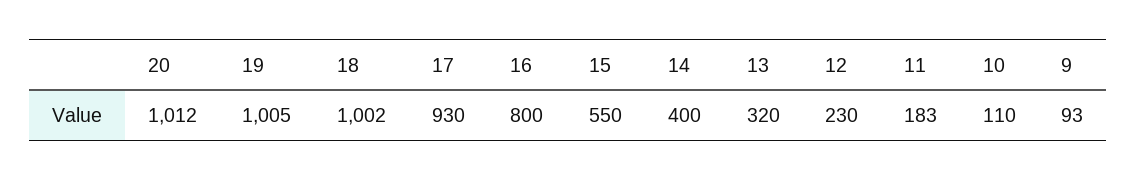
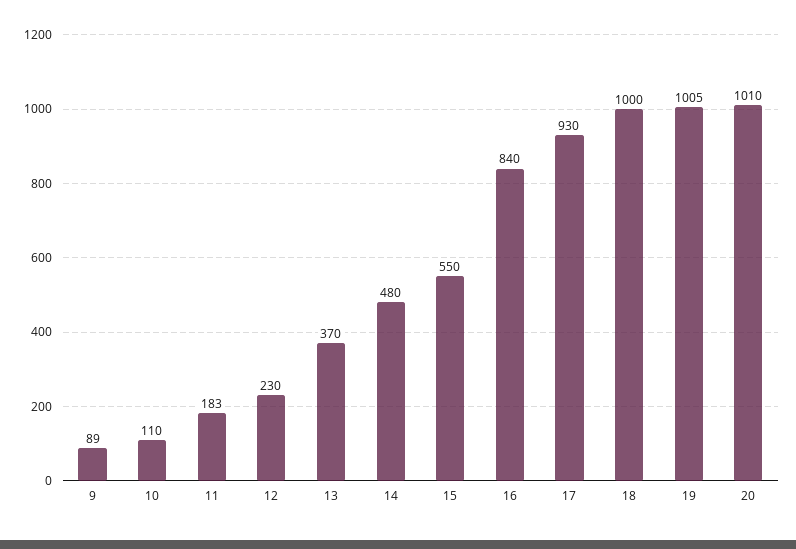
  {
-   "20": 1012,
+   "20": 1010,
    "19": 1005,
-   "18": 1002,
+   "18": 1000,
    "17": 930,
-   "16": 800,
+   "16": 840,
    "15": 550,
-   "14": 400,
+   "14": 480,
-   "13": 320,
+   "13": 370,
    "12": 230,
    "11": 183,
    "10": 110,
-   "9": 93
+   "9": 89
  }

